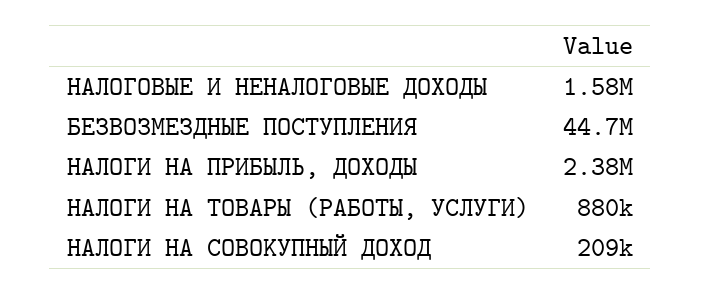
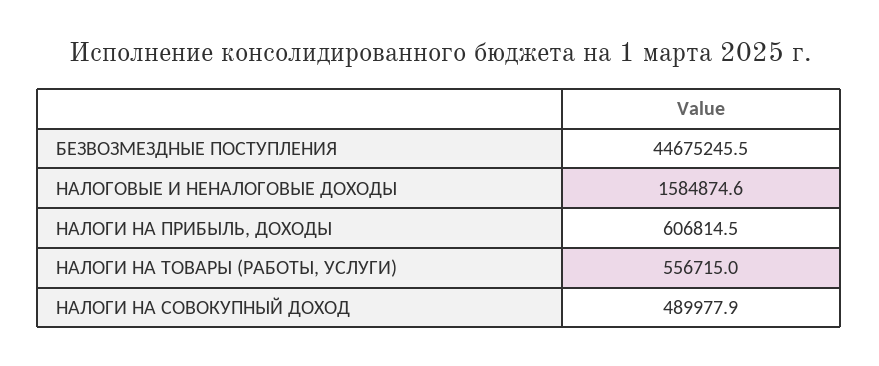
  {
    "НАЛОГОВЫЕ И НЕНАЛОГОВЫЕ ДОХОДЫ": 1584874.6,
    "БЕЗВОЗМЕЗДНЫЕ ПОСТУПЛЕНИЯ": 44675245.5,
-   "НАЛОГИ НА ПРИБЫЛЬ, ДОХОДЫ": 2380000,
+   "НАЛОГИ НА ПРИБЫЛЬ, ДОХОДЫ": 606814.5,
-   "НАЛОГИ НА ТОВАРЫ (РАБОТЫ, УСЛУГИ)": 880000,
+   "НАЛОГИ НА ТОВАРЫ (РАБОТЫ, УСЛУГИ)": 556715,
-   "НАЛОГИ НА СОВОКУПНЫЙ ДОХОД": 209000
+   "НАЛОГИ НА СОВОКУПНЫЙ ДОХОД": 489977.9
  }

